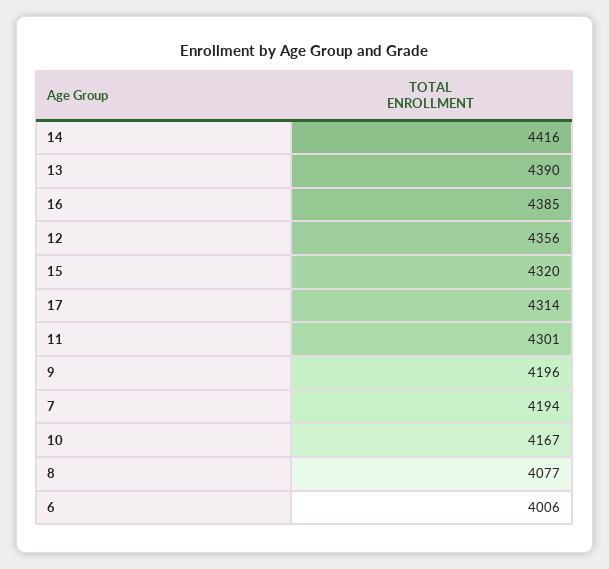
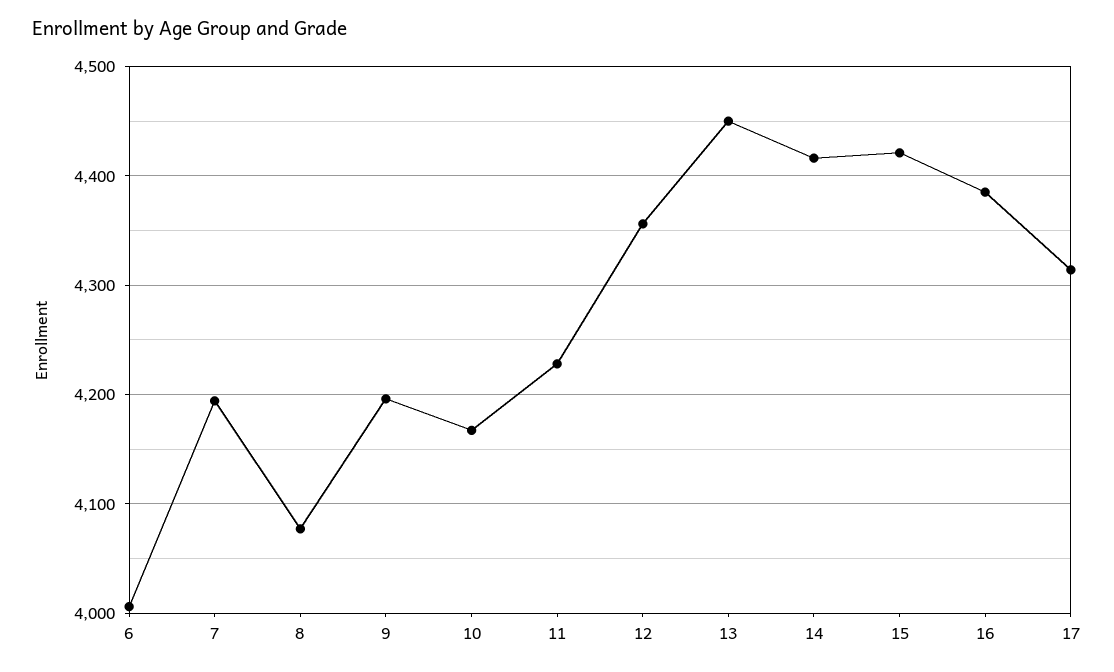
  {
    "14": 4416,
-   "13": 4390,
+   "13": 4450,
    "16": 4385,
    "12": 4356,
-   "15": 4320,
+   "15": 4420,
    "17": 4314,
-   "11": 4301,
+   "11": 4230,
    "9": 4196,
    "7": 4194,
    "10": 4167,
    "8": 4077,
    "6": 4006
  }

